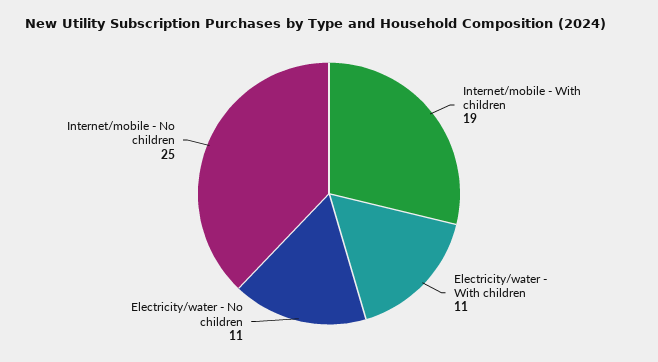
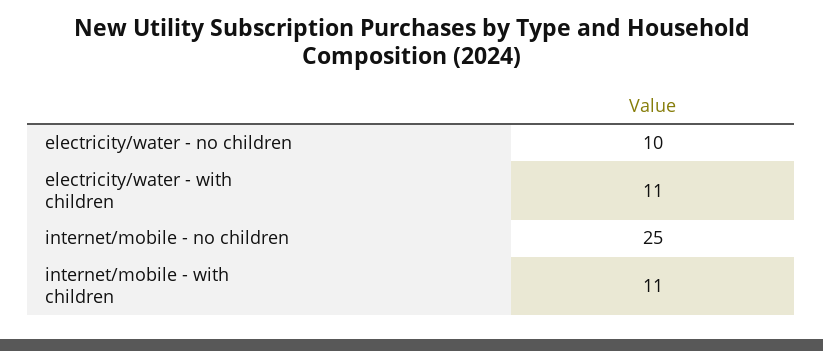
  {
-   "Internet/mobile - With children": 19,
+   "Internet/mobile - With children": 11,
    "Electricity/water - With children": 11,
-   "Electricity/water - No children": 11,
+   "Electricity/water - No children": 10,
    "Internet/mobile - No children": 25
  }

